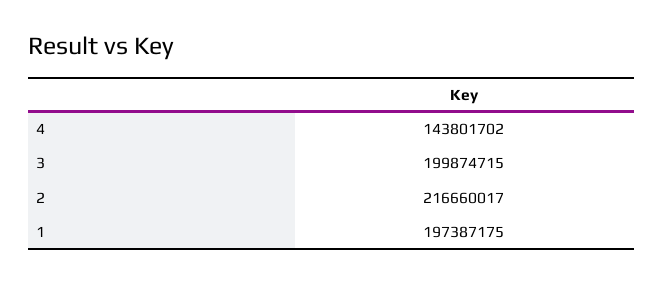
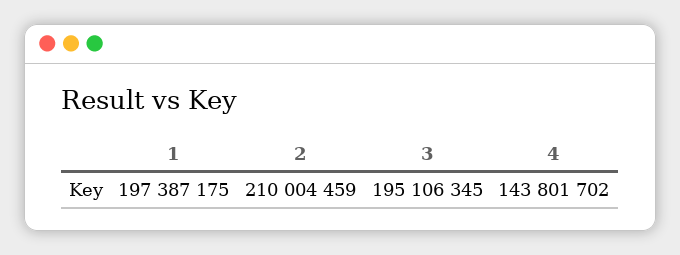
  {
    "4": 143801702,
-   "3": 199874715,
+   "3": 195106345,
-   "2": 216660017,
+   "2": 210004459,
    "1": 197387175
  }

